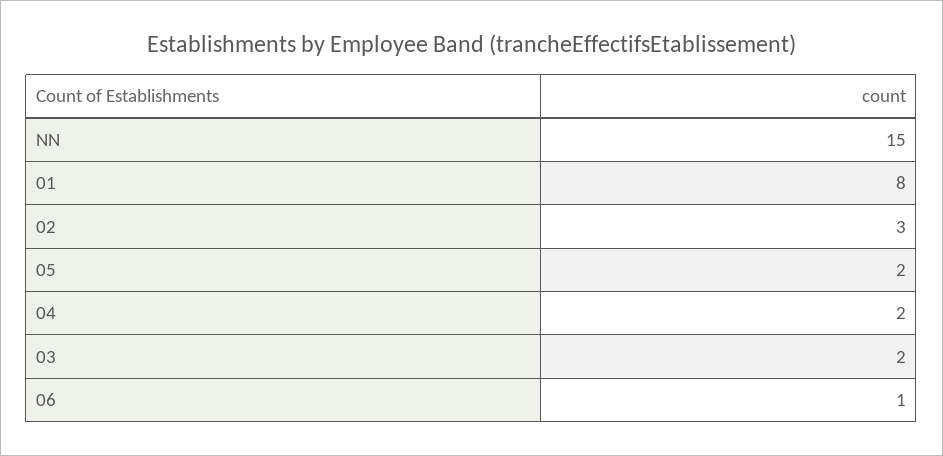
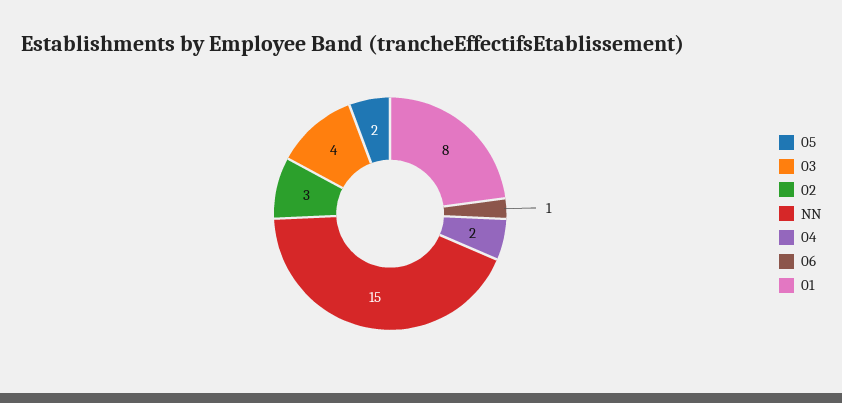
  {
    "NN": 15,
    "01": 8,
    "02": 3,
    "05": 2,
    "04": 2,
-   "03": 2,
+   "03": 4,
    "06": 1
  }

